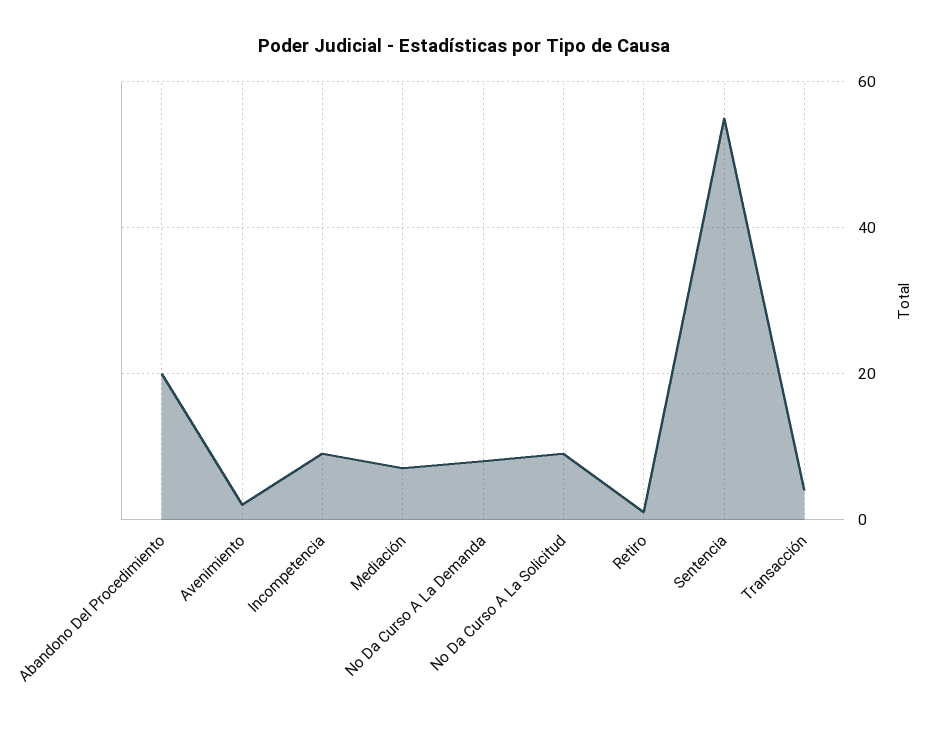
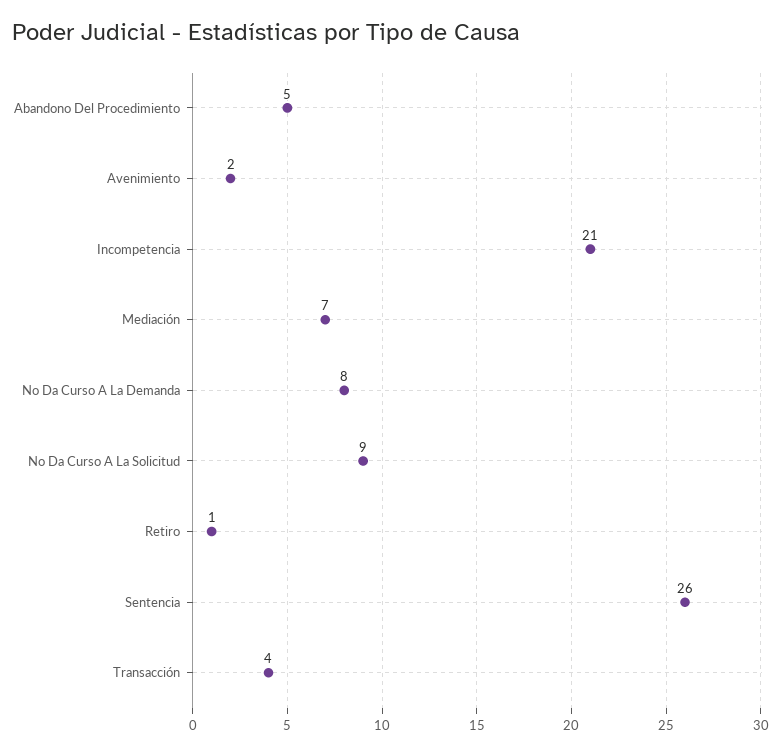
  {
-   "Abandono Del Procedimiento": 20,
+   "Abandono Del Procedimiento": 5,
    "Avenimiento": 2,
-   "Incompetencia": 10,
+   "Incompetencia": 21,
    "Mediación": 7,
    "No Da Curso A La Demanda": 8,
    "No Da Curso A La Solicitud": 9,
    "Retiro": 1,
-   "Sentencia": 55,
+   "Sentencia": 26,
    "Transacción": 4
  }

